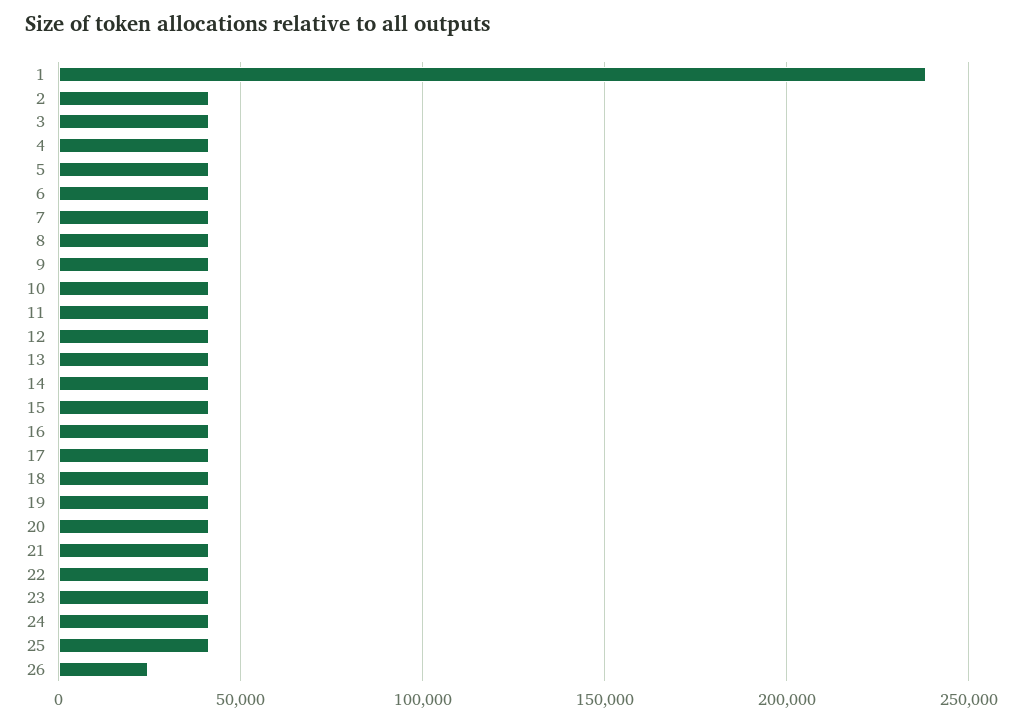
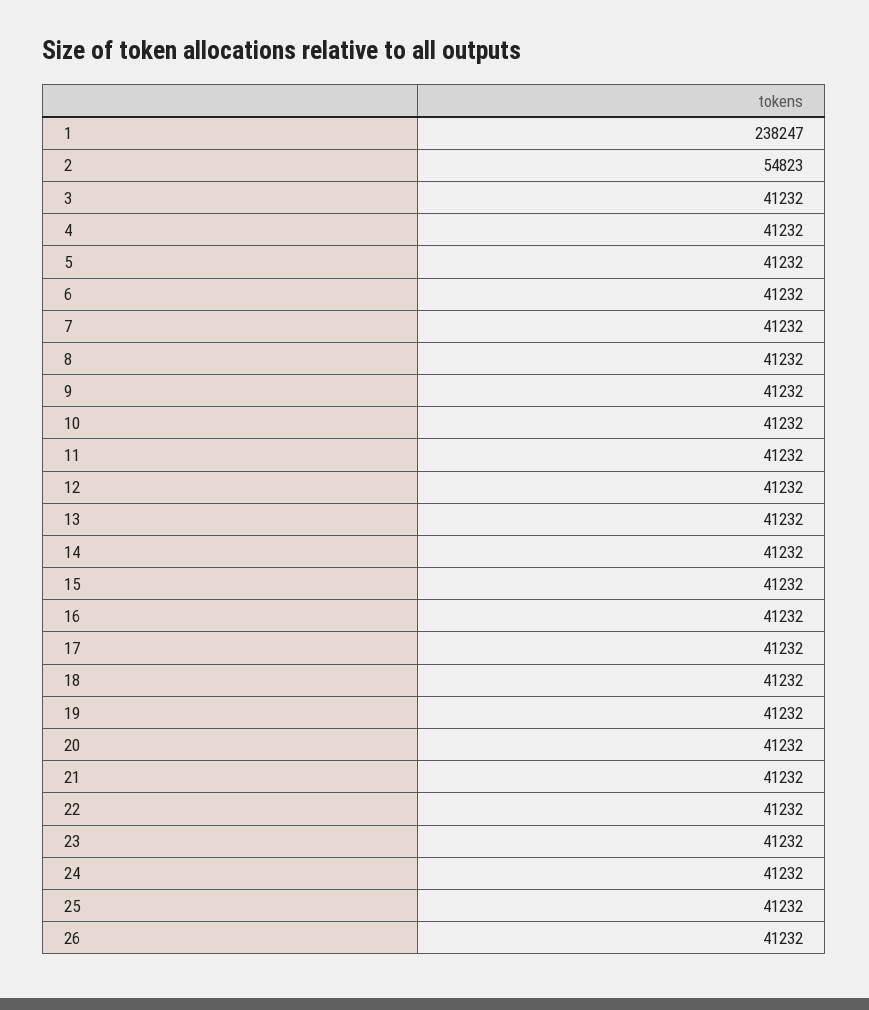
  {
    "1": 238247,
-   "2": 40000,
+   "2": 54823,
    "3": 41232,
    "4": 41232,
    "5": 41232,
    "6": 41232,
    "7": 41232,
    "8": 41232,
    "9": 41232,
    "10": 41232,
    "11": 41232,
    "12": 41232,
    "13": 41232,
    "14": 41232,
    "15": 41232,
    "16": 41232,
    "17": 41232,
    "18": 41232,
    "19": 41232,
    "20": 41232,
    "21": 41232,
    "22": 41232,
    "23": 41232,
    "24": 41232,
    "25": 41232,
-   "26": 25000
+   "26": 41232
  }

